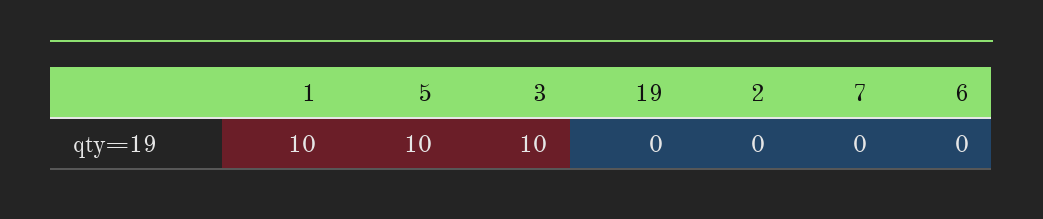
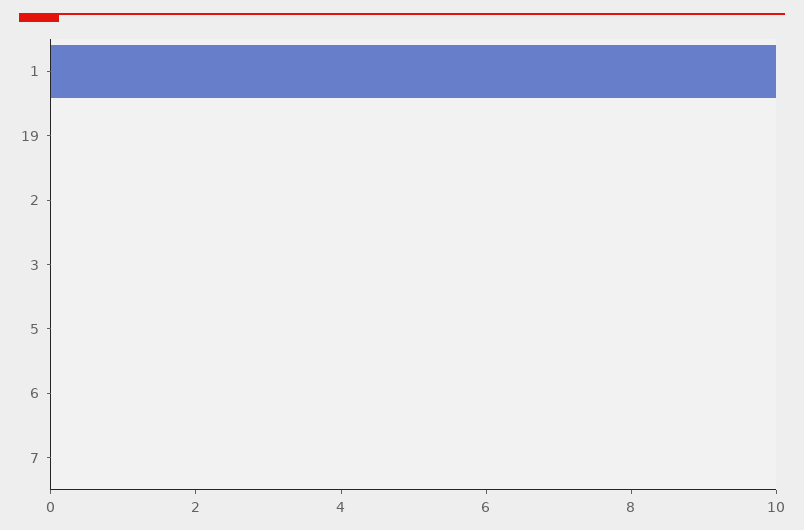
  {
    "1": 10,
-   "5": 10,
+   "5": 0,
-   "3": 10,
+   "3": 0,
    "19": 0,
    "2": 0,
    "7": 0,
    "6": 0
  }

